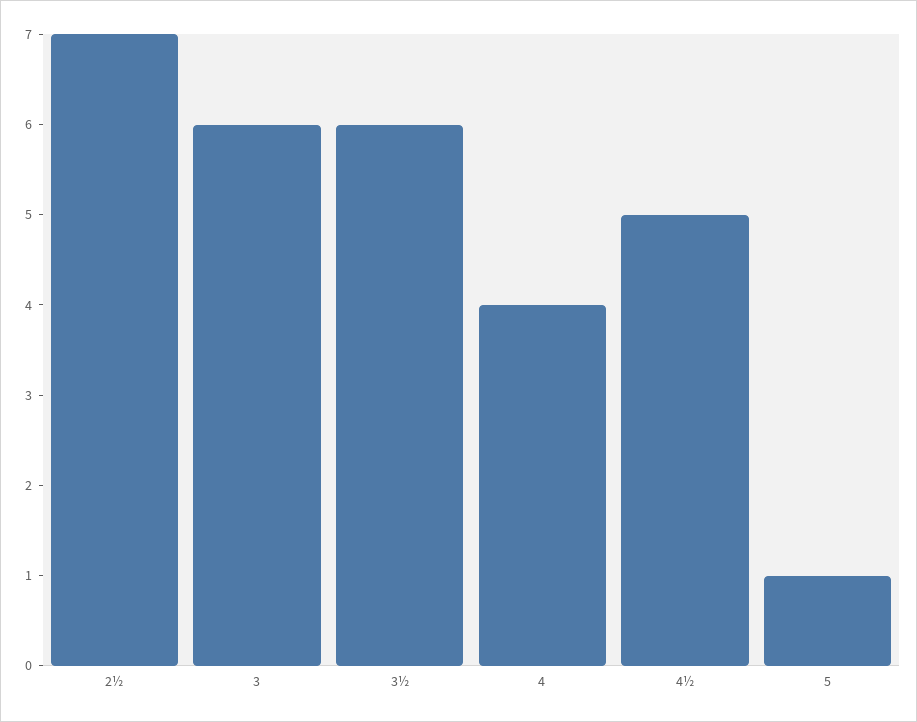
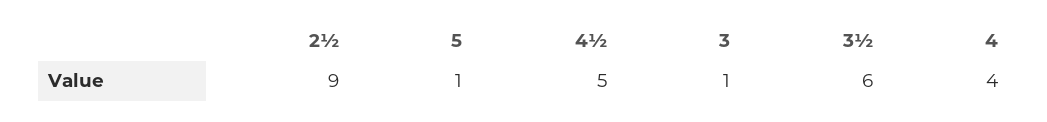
  {
-   "2½": 7,
+   "2½": 9,
-   "3": 6,
+   "3": 1,
    "3½": 6,
    "4": 4,
    "4½": 5,
    "5": 1
  }

